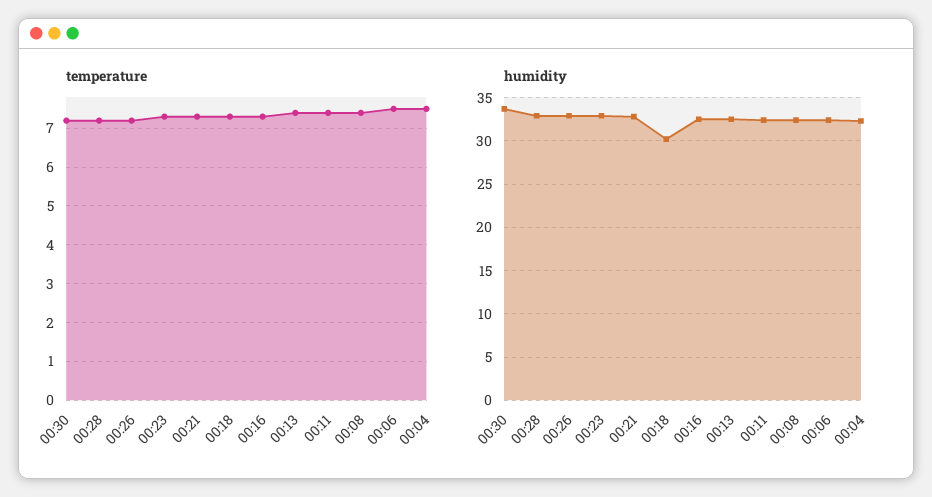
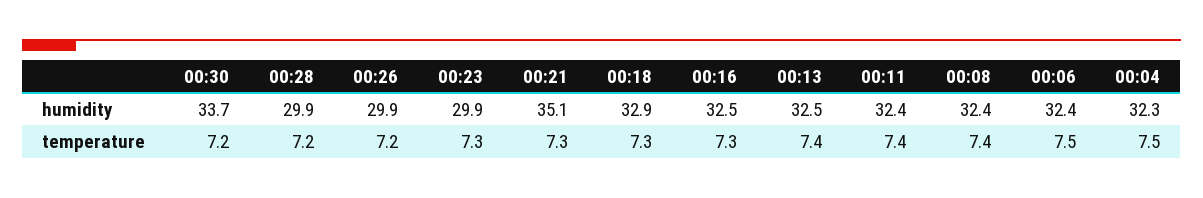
  {
    "temperature": {
      "00:30": 7.2,
      "00:28": 7.2,
      "00:26": 7.2,
      "00:23": 7.3,
      "00:21": 7.3,
      "00:18": 7.3,
      "00:16": 7.3,
      "00:13": 7.4,
      "00:11": 7.4,
      "00:08": 7.4,
      "00:06": 7.5,
      "00:04": 7.5
    },
    "humidity": {
      "00:30": 33.7,
-     "00:28": 33,
+     "00:28": 29.9,
-     "00:26": 33,
+     "00:26": 29.9,
-     "00:23": 33,
+     "00:23": 29.9,
-     "00:21": 33,
+     "00:21": 35.1,
-     "00:18": 30,
+     "00:18": 32.9,
      "00:16": 32.5,
      "00:13": 32.5,
      "00:11": 32.4,
      "00:08": 32.4,
      "00:06": 32.4,
      "00:04": 32.3
    }
  }

